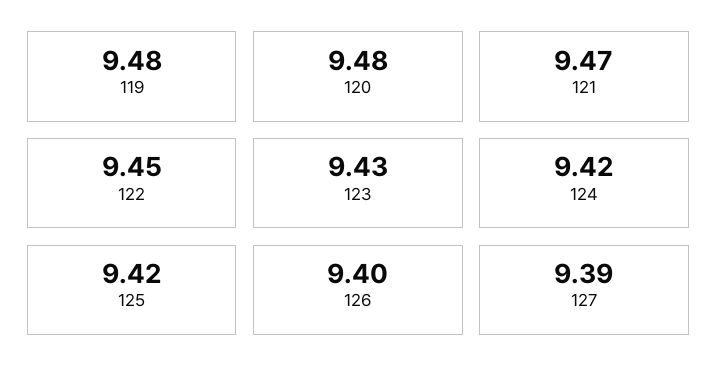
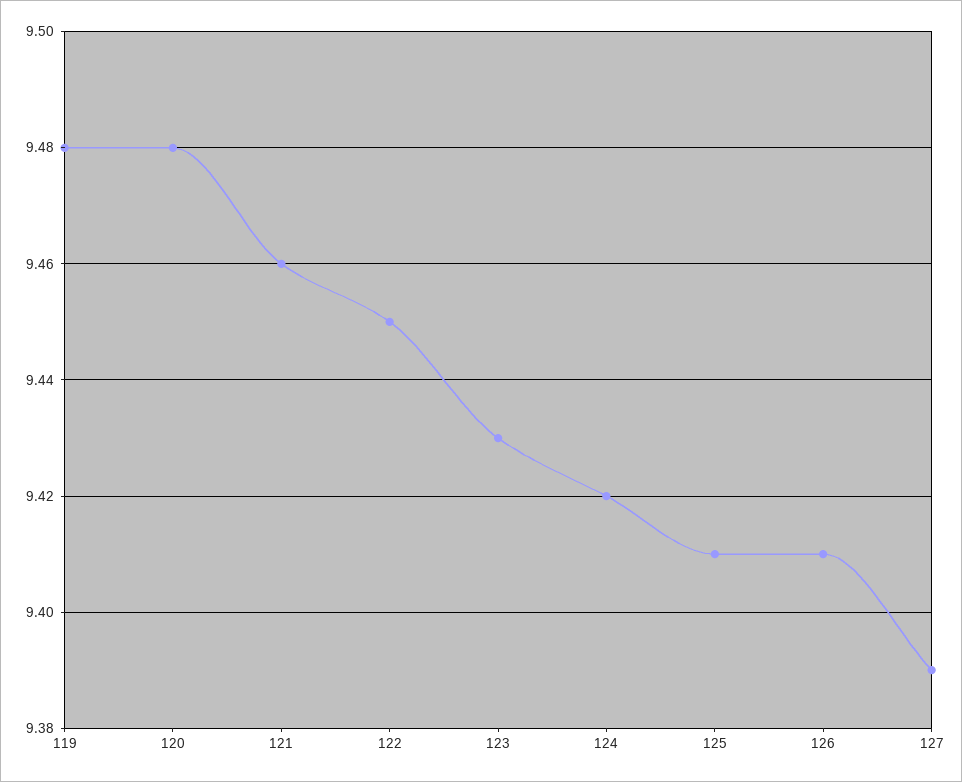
  {
    "119": 9.48,
    "120": 9.48,
-   "121": 9.47,
+   "121": 9.46,
    "122": 9.45,
    "123": 9.43,
    "124": 9.42,
-   "125": 9.42,
+   "125": 9.41,
-   "126": 9.4,
+   "126": 9.41,
    "127": 9.39
  }

